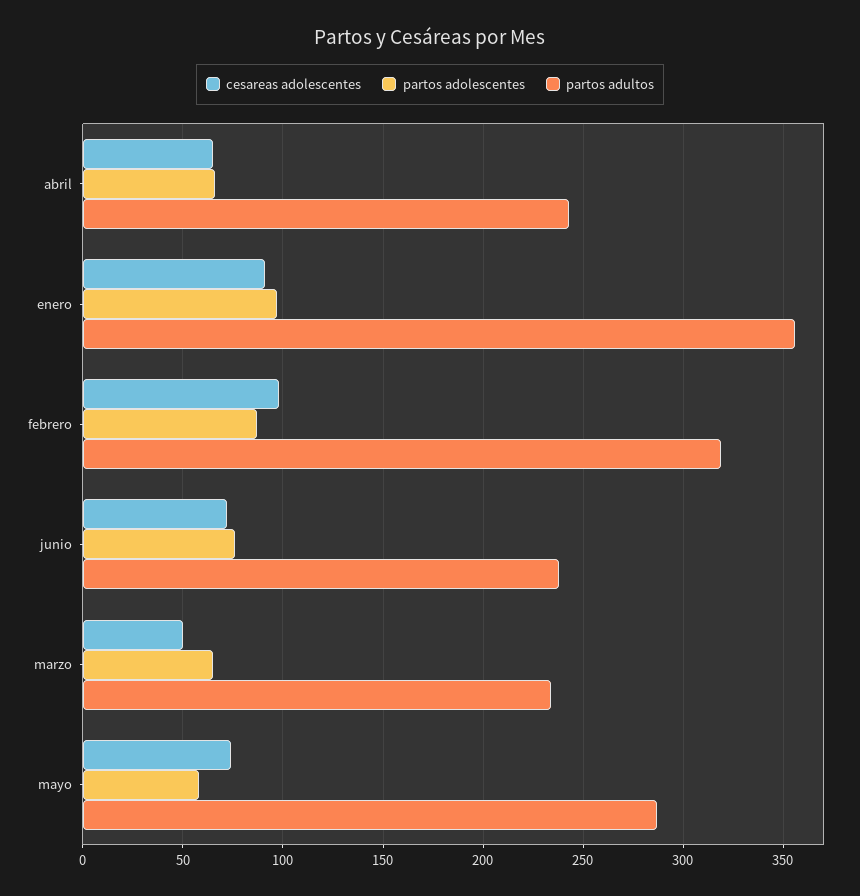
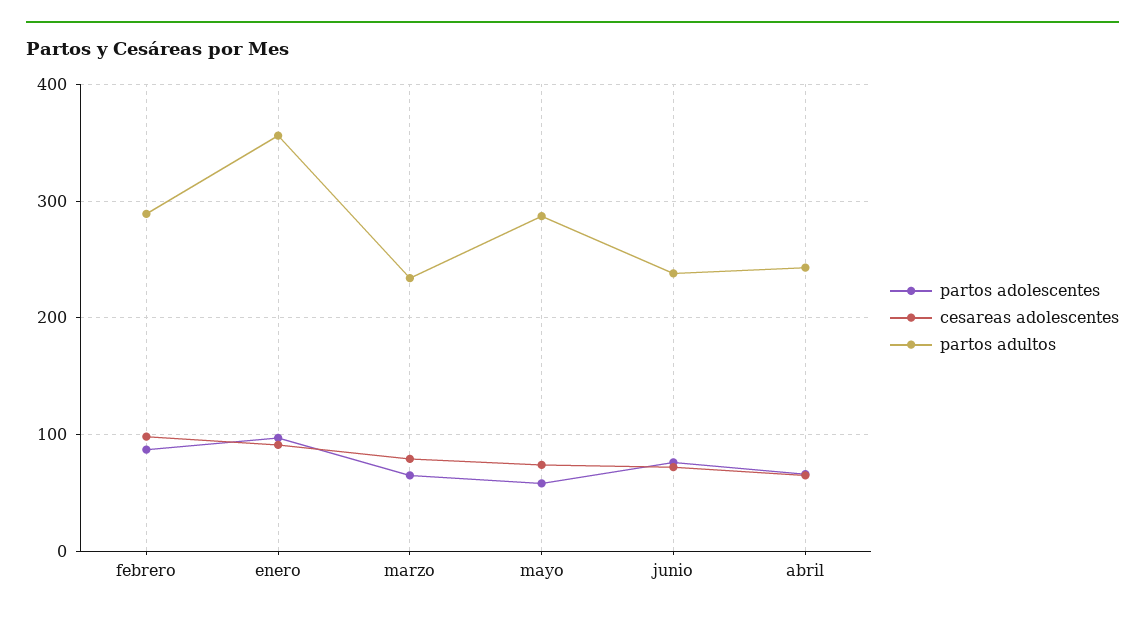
  {
    "cesareas adolescentes": {
      "abril": 65,
      "enero": 90,
      "febrero": 100,
      "junio": 70,
-     "marzo": 50,
+     "marzo": 80,
      "mayo": 75
    },
    "partos adolescentes": {
      "abril": 65,
      "enero": 95,
      "febrero": 85,
      "junio": 75,
      "marzo": 65,
      "mayo": 60
    },
    "partos adultos": {
      "abril": 245,
      "enero": 355,
-     "febrero": 320,
+     "febrero": 290,
      "junio": 240,
      "marzo": 235,
      "mayo": 285
    }
  }

